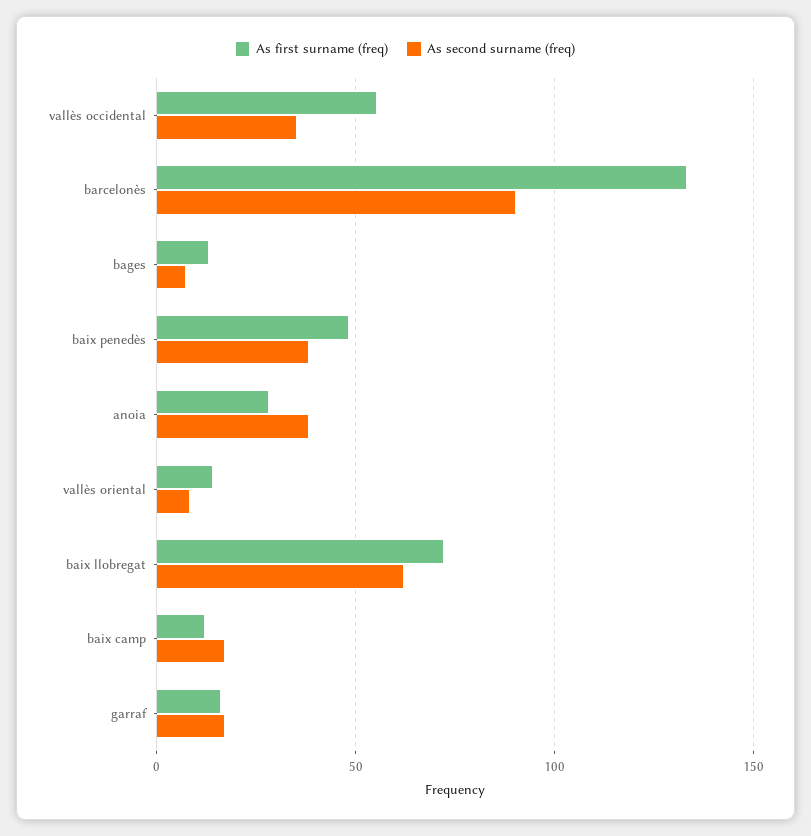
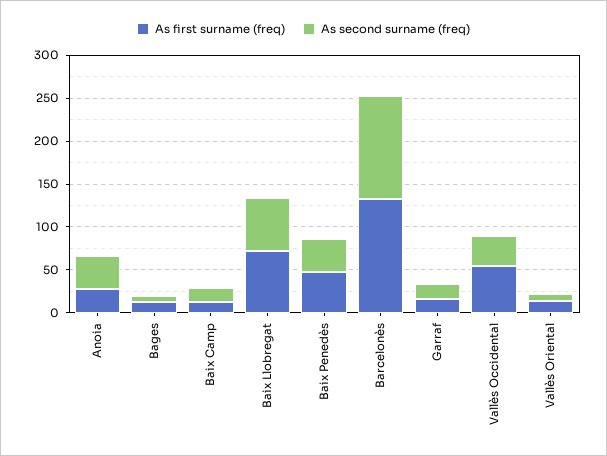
  {
    "As first surname (freq)": {
      "vallès occidental": 55,
      "barcelonès": 135,
      "bages": 15,
      "baix penedès": 50,
      "anoia": 30,
      "vallès oriental": 15,
      "baix llobregat": 70,
      "baix camp": 10,
      "garraf": 15
    },
    "As second surname (freq)": {
      "vallès occidental": 35,
-     "barcelonès": 90,
+     "barcelonès": 120,
      "bages": 5,
      "baix penedès": 40,
      "anoia": 40,
      "vallès oriental": 10,
      "baix llobregat": 60,
      "baix camp": 15,
      "garraf": 15
    }
  }

